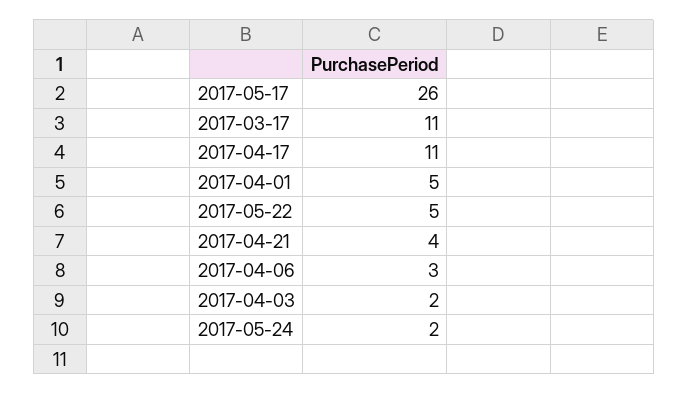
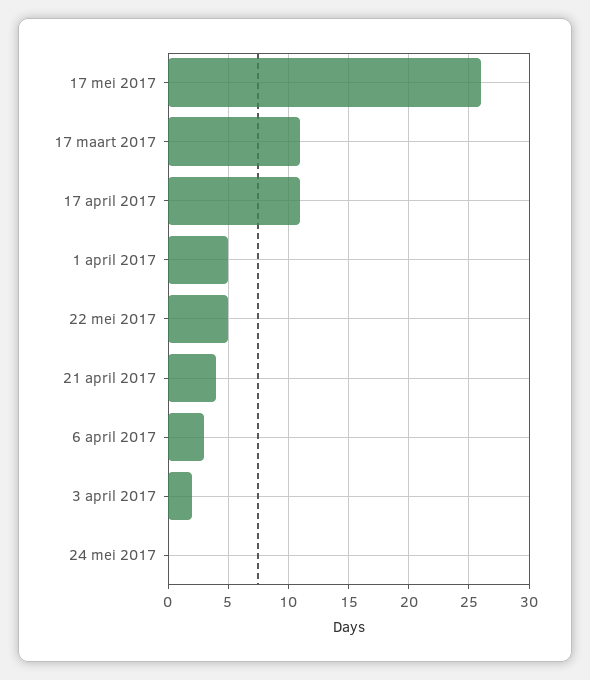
  {
    "2017-05-17": 26,
    "2017-03-17": 11,
    "2017-04-17": 11,
    "2017-04-01": 5,
    "2017-05-22": 5,
    "2017-04-21": 4,
    "2017-04-06": 3,
    "2017-04-03": 2,
-   "2017-05-24": 2
+   "2017-05-24": 0
  }

